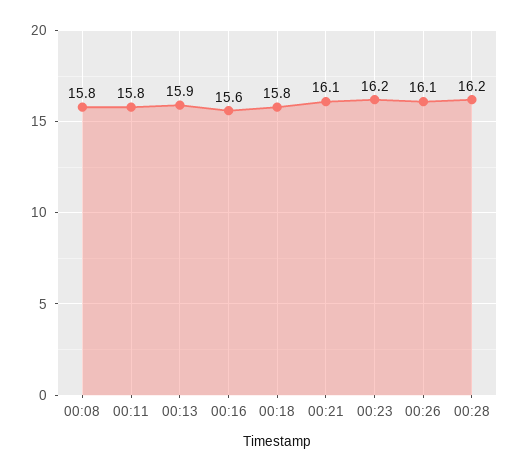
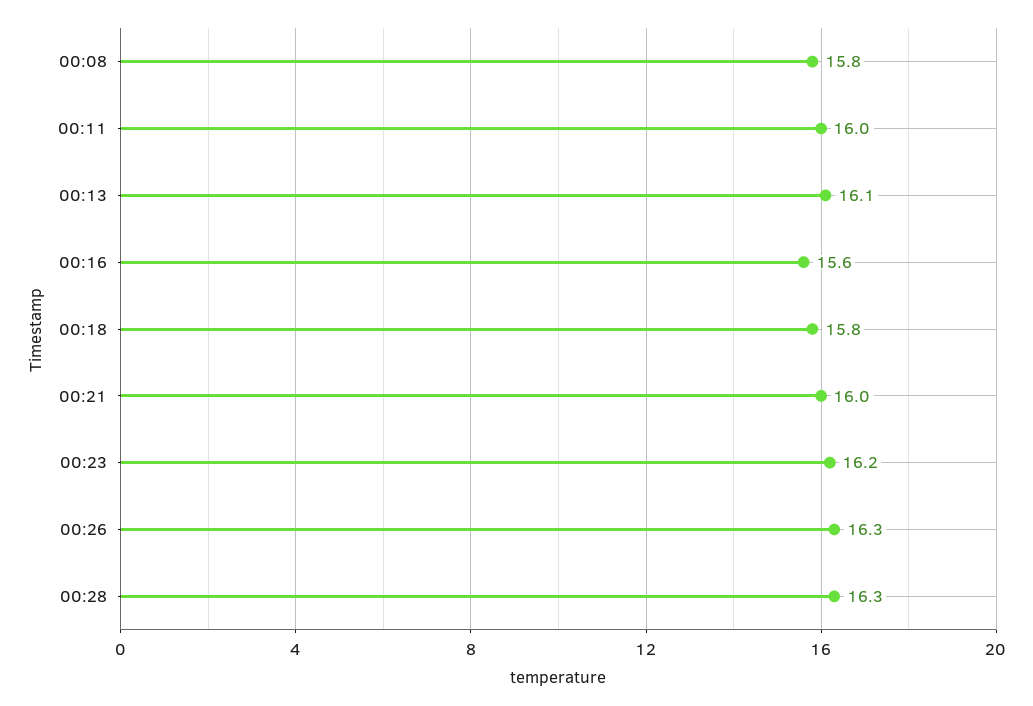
  {
    "00:08": 15.8,
-   "00:11": 15.8,
+   "00:11": 16,
-   "00:13": 15.9,
+   "00:13": 16.1,
    "00:16": 15.6,
    "00:18": 15.8,
-   "00:21": 16.1,
+   "00:21": 16,
    "00:23": 16.2,
-   "00:26": 16.1,
+   "00:26": 16.3,
-   "00:28": 16.2
+   "00:28": 16.3
  }

